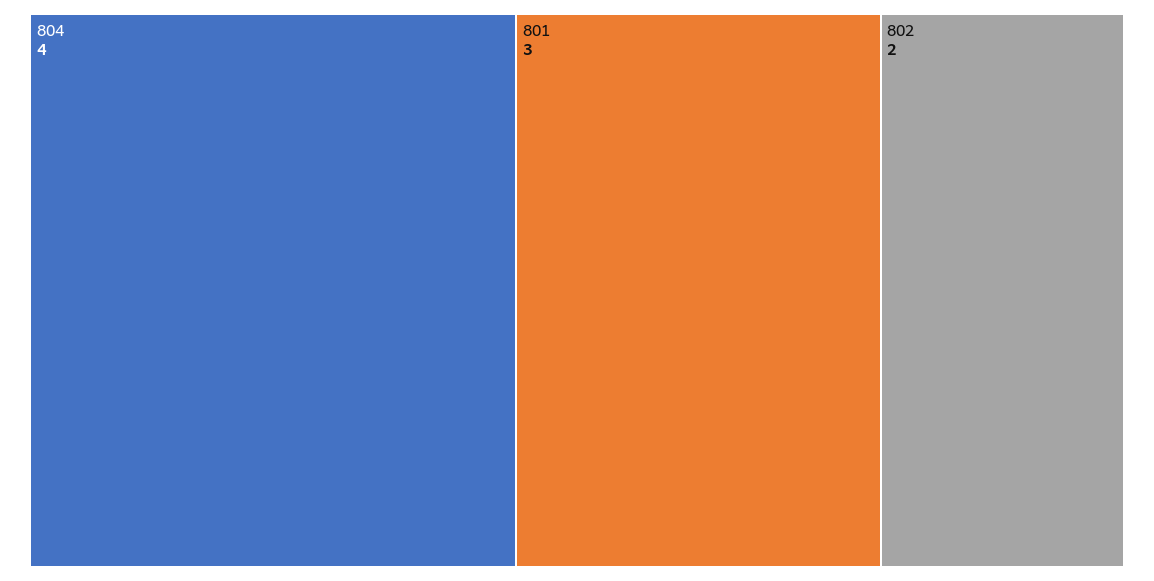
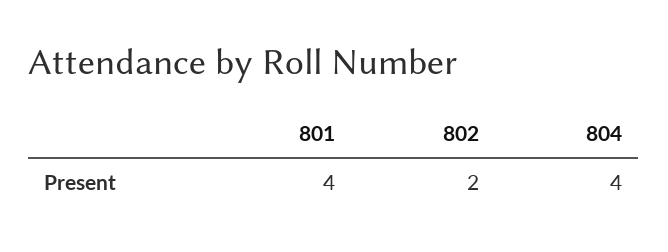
  {
    "804": 4,
-   "801": 3,
+   "801": 4,
    "802": 2
  }

